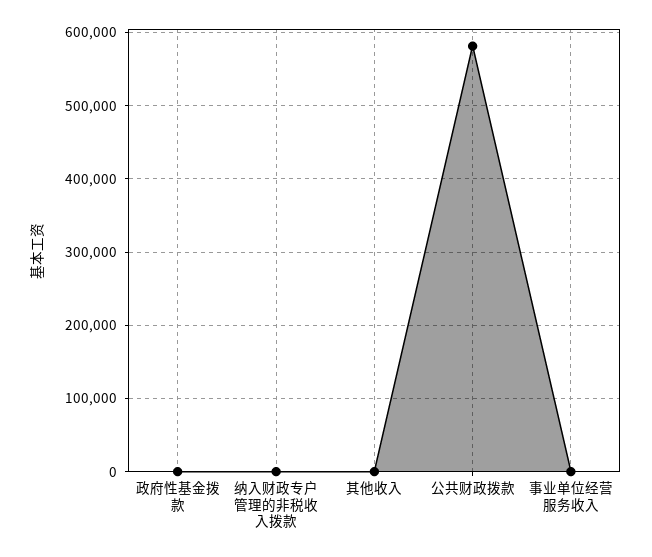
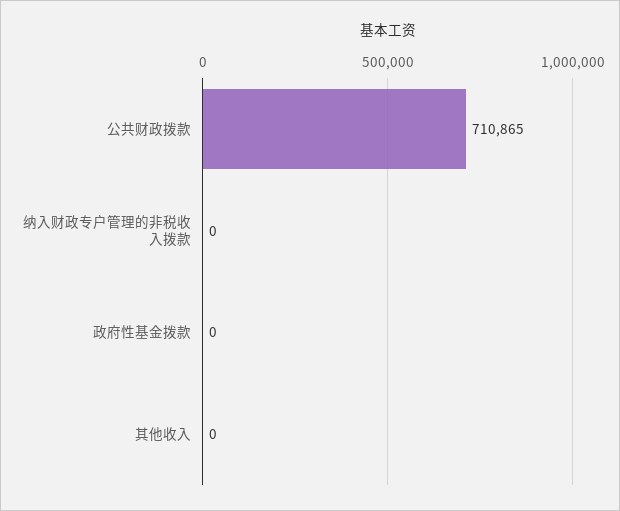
  {
    "政府性基金拨款": 0,
    "纳入财政专户管理的非税收入拨款": 0,
    "其他收入": 0,
-   "公共财政拨款": 580000,
+   "公共财政拨款": 710865
-   "事业单位经营服务收入": 0
  }

